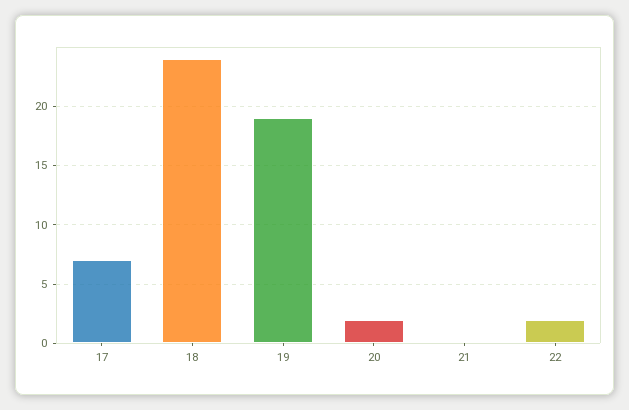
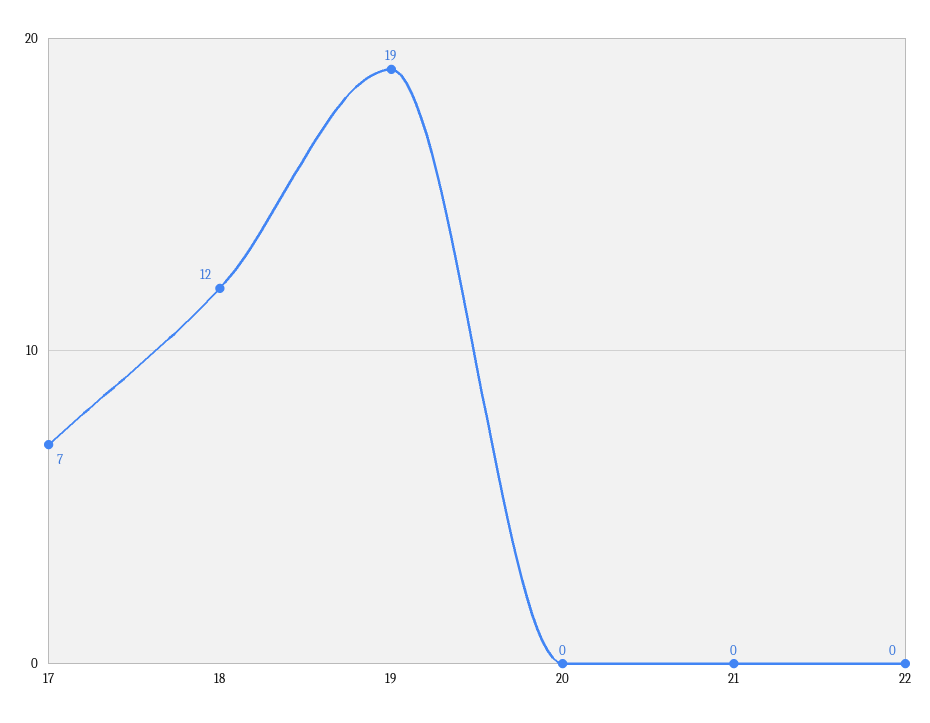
  {
    "17": 7,
-   "18": 24,
+   "18": 12,
    "19": 19,
-   "20": 2,
+   "20": 0,
    "21": 0,
-   "22": 2
+   "22": 0
  }

